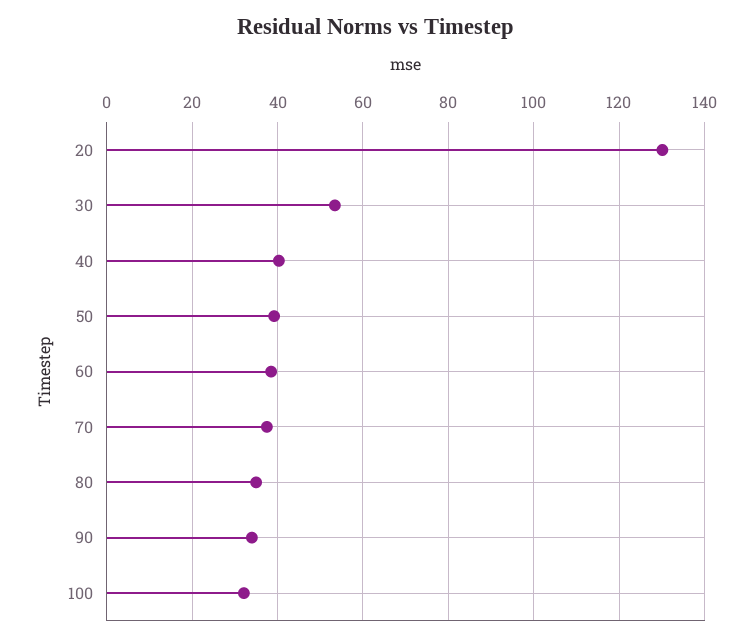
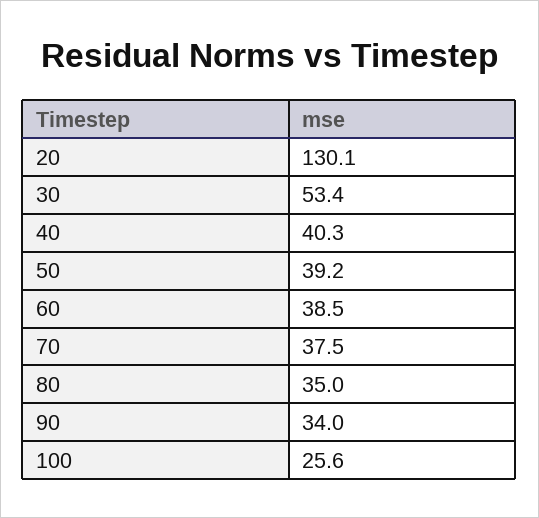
  {
    "20": 130.1,
    "30": 53.4,
    "40": 40.3,
    "50": 39.2,
    "60": 38.5,
    "70": 37.5,
    "80": 35,
    "90": 34,
-   "100": 32
+   "100": 25.6
  }

